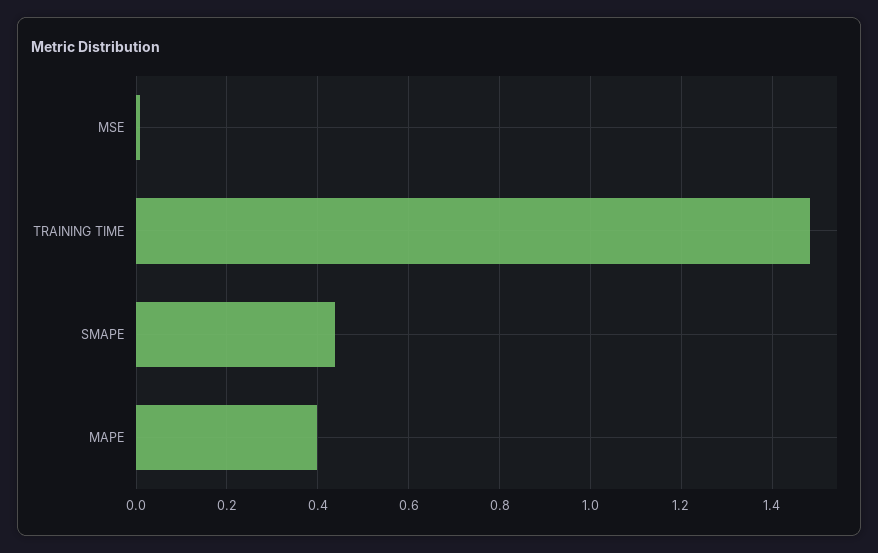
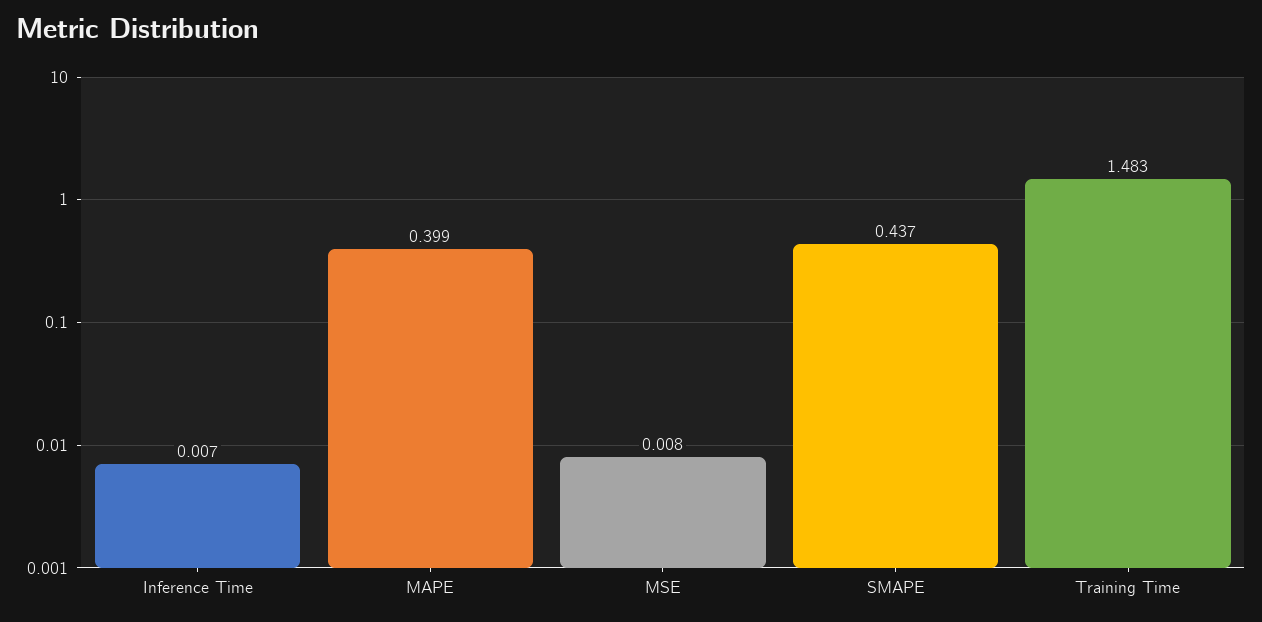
  {
    "MSE": 0.008,
    "TRAINING TIME": 1.483,
    "SMAPE": 0.437,
-   "MAPE": 0.399
+   "MAPE": 0.399,
+   "Inference Time": 0.007
  }

